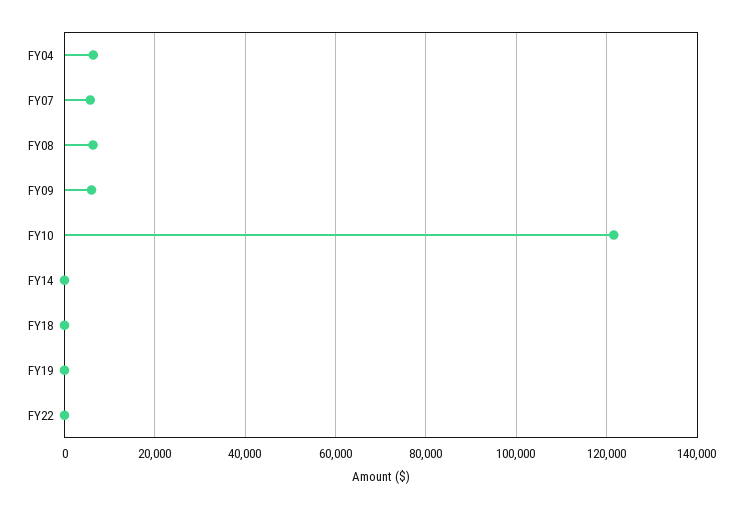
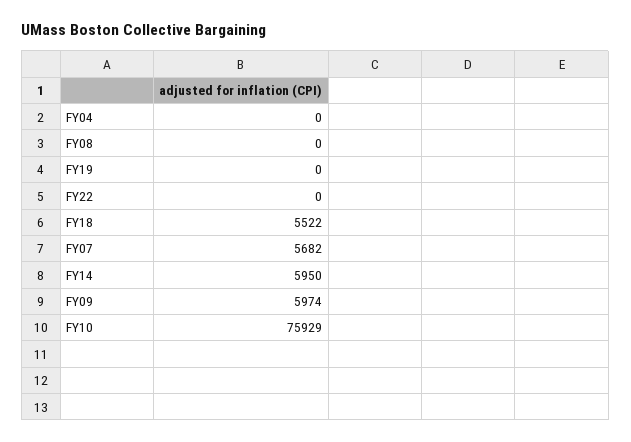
  {
-   "FY04": 6000,
+   "FY04": 0,
    "FY07": 5682,
-   "FY08": 6000,
+   "FY08": 0,
    "FY09": 5974,
-   "FY10": 122000,
+   "FY10": 75929,
-   "FY14": 0,
+   "FY14": 5950,
-   "FY18": 0,
+   "FY18": 5522,
    "FY19": 0,
    "FY22": 0
  }

